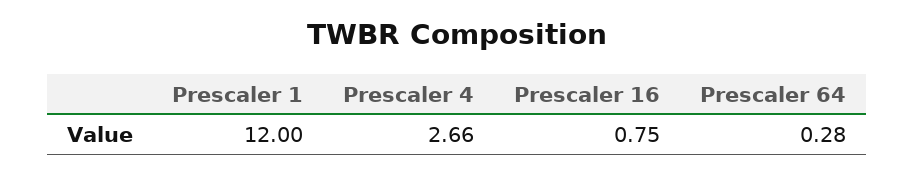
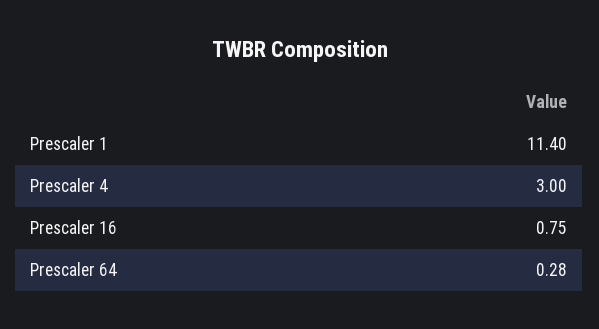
  {
-   "Prescaler 1": 12,
+   "Prescaler 1": 11.4,
-   "Prescaler 4": 2.66,
+   "Prescaler 4": 3,
    "Prescaler 16": 0.75,
    "Prescaler 64": 0.28
  }

